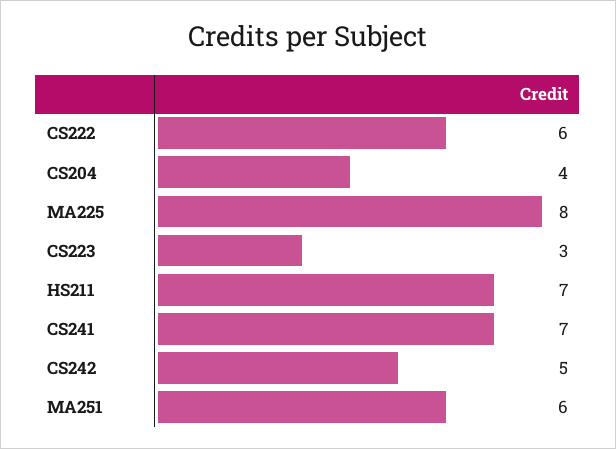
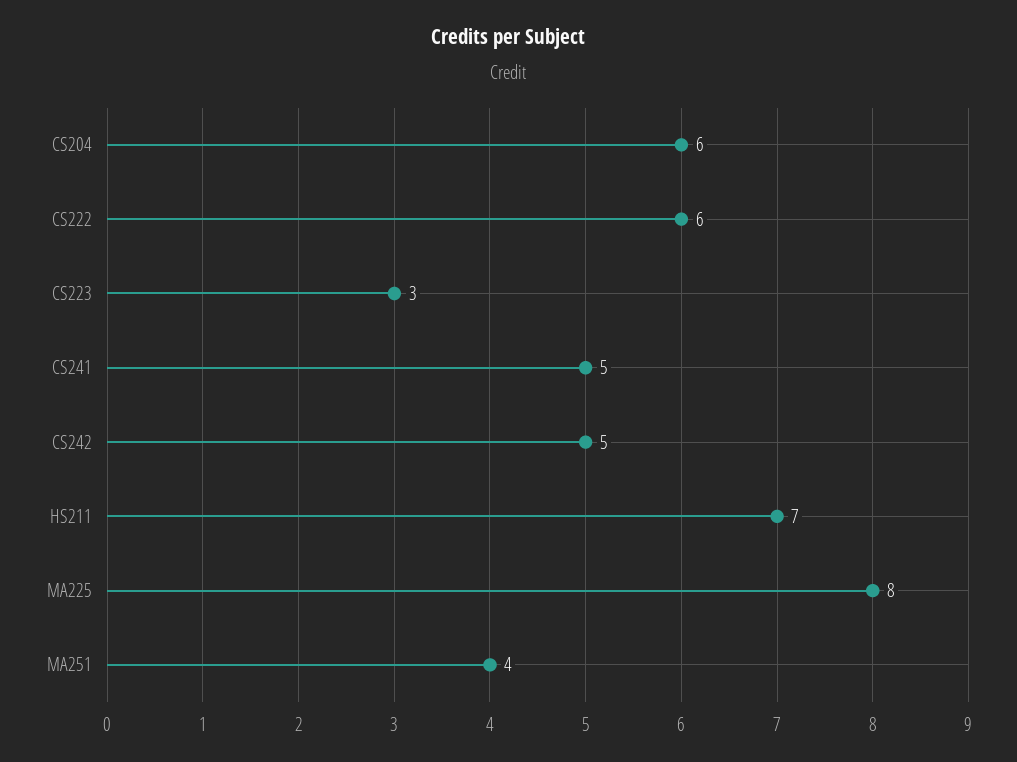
  {
    "CS222": 6,
-   "CS204": 4,
+   "CS204": 6,
    "MA225": 8,
    "CS223": 3,
    "HS211": 7,
-   "CS241": 7,
+   "CS241": 5,
    "CS242": 5,
-   "MA251": 6
+   "MA251": 4
  }

